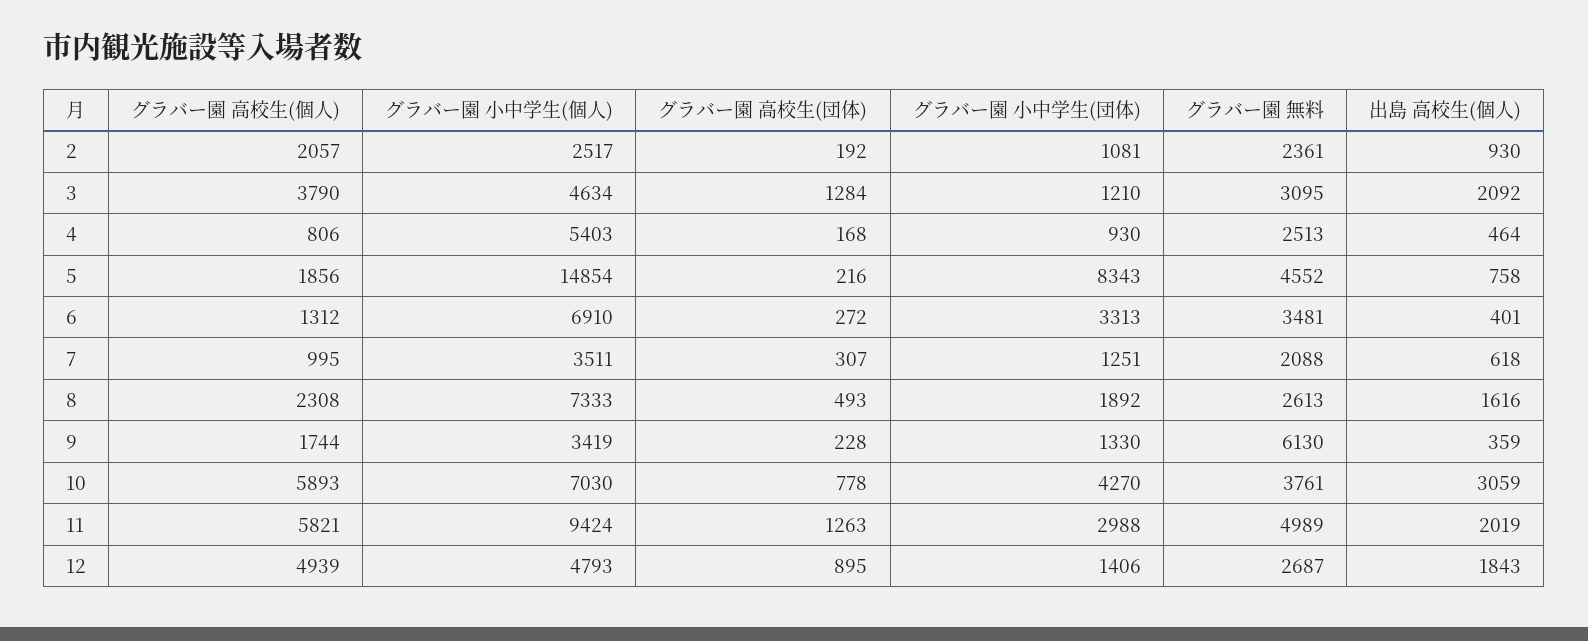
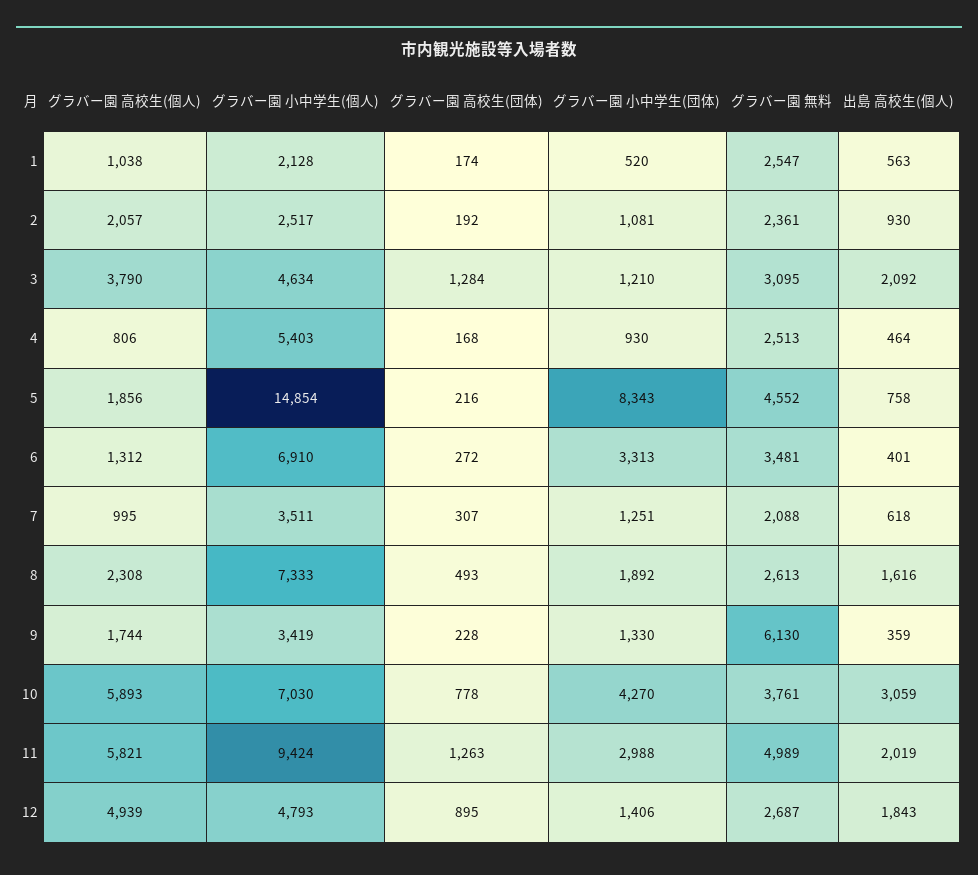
  {
    "グラバー園 高校生(個人)": {
      "2": 2057,
      "3": 3790,
      "4": 806,
      "5": 1856,
      "6": 1312,
      "7": 995,
      "8": 2308,
      "9": 1744,
      "10": 5893,
      "11": 5821,
-     "12": 4939
+     "12": 4939,
+     "1": 1038
    },
    "グラバー園 小中学生(個人)": {
      "2": 2517,
      "3": 4634,
      "4": 5403,
      "5": 14854,
      "6": 6910,
      "7": 3511,
      "8": 7333,
      "9": 3419,
      "10": 7030,
      "11": 9424,
-     "12": 4793
+     "12": 4793,
+     "1": 2128
    },
    "グラバー園 高校生(団体)": {
      "2": 192,
      "3": 1284,
      "4": 168,
      "5": 216,
      "6": 272,
      "7": 307,
      "8": 493,
      "9": 228,
      "10": 778,
      "11": 1263,
-     "12": 895
+     "12": 895,
+     "1": 174
    },
    "グラバー園 小中学生(団体)": {
      "2": 1081,
      "3": 1210,
      "4": 930,
      "5": 8343,
      "6": 3313,
      "7": 1251,
      "8": 1892,
      "9": 1330,
      "10": 4270,
      "11": 2988,
-     "12": 1406
+     "12": 1406,
+     "1": 520
    },
    "グラバー園 無料": {
      "2": 2361,
      "3": 3095,
      "4": 2513,
      "5": 4552,
      "6": 3481,
      "7": 2088,
      "8": 2613,
      "9": 6130,
      "10": 3761,
      "11": 4989,
-     "12": 2687
+     "12": 2687,
+     "1": 2547
    },
    "出島 高校生(個人)": {
      "2": 930,
      "3": 2092,
      "4": 464,
      "5": 758,
      "6": 401,
      "7": 618,
      "8": 1616,
      "9": 359,
      "10": 3059,
      "11": 2019,
-     "12": 1843
+     "12": 1843,
+     "1": 563
    }
  }

